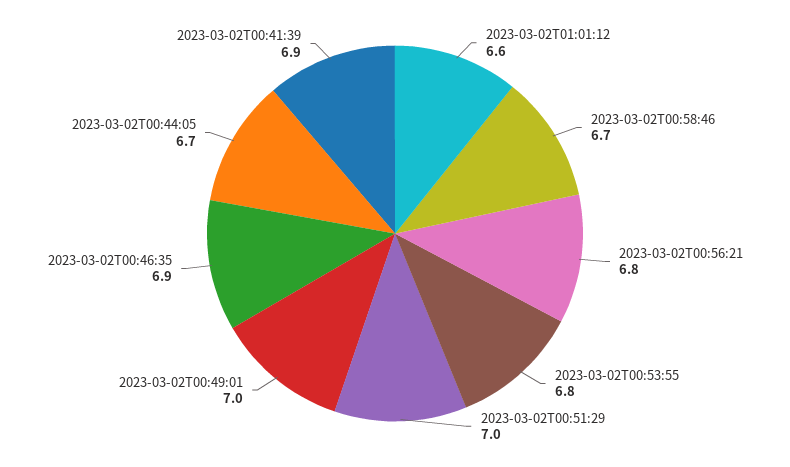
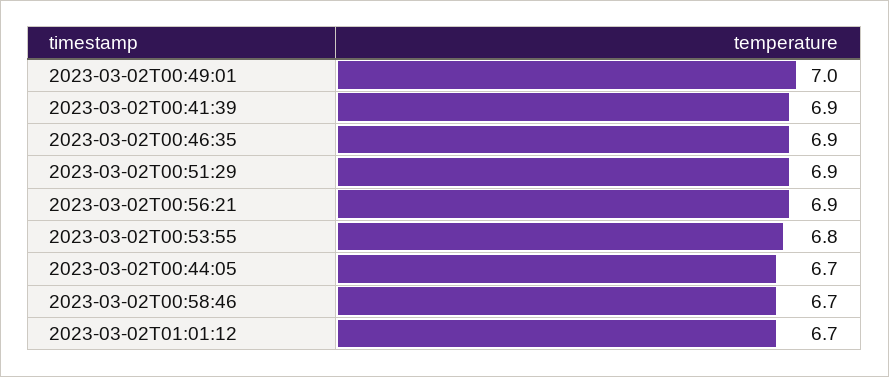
  {
-   "2023-03-02T01:01:12": 6.6,
+   "2023-03-02T01:01:12": 6.7,
    "2023-03-02T00:58:46": 6.7,
-   "2023-03-02T00:56:21": 6.8,
+   "2023-03-02T00:56:21": 6.9,
    "2023-03-02T00:53:55": 6.8,
-   "2023-03-02T00:51:29": 7,
+   "2023-03-02T00:51:29": 6.9,
    "2023-03-02T00:49:01": 7,
    "2023-03-02T00:46:35": 6.9,
    "2023-03-02T00:44:05": 6.7,
    "2023-03-02T00:41:39": 6.9
  }

